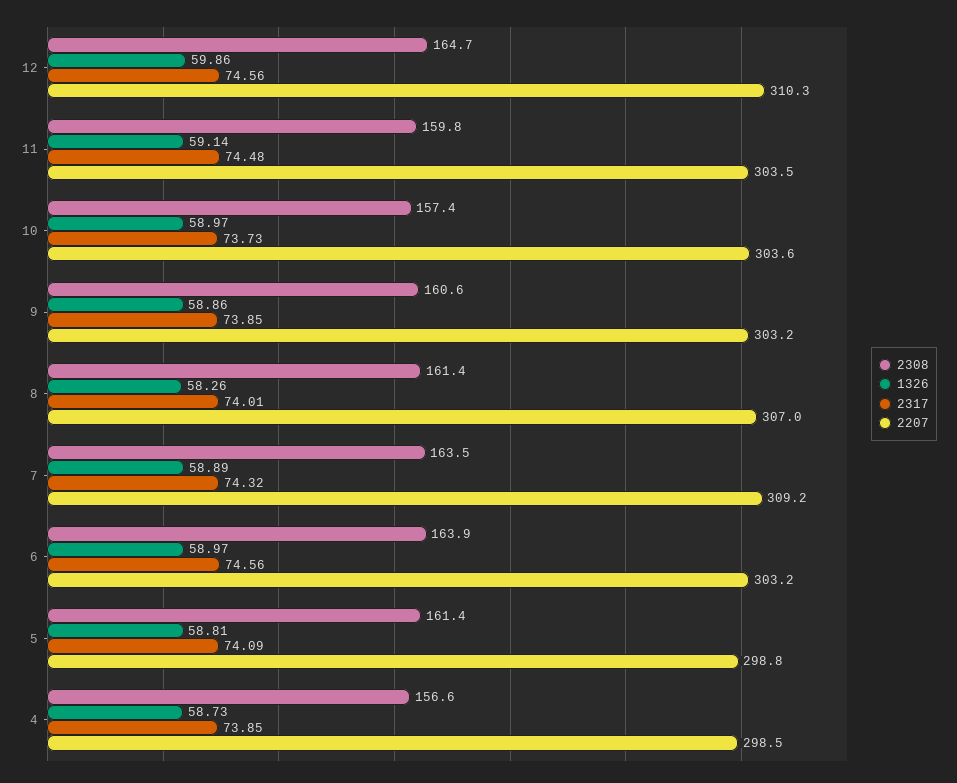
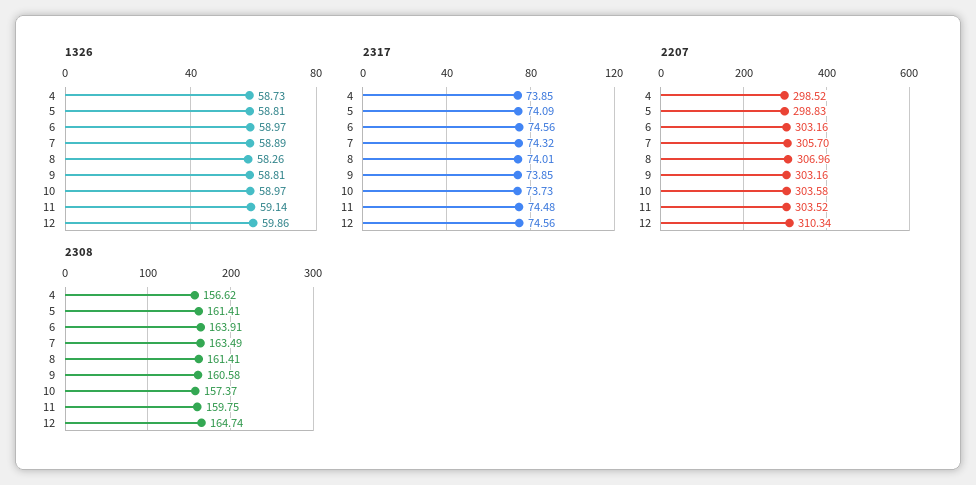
  {
    "2308": {
      "12": 164.74,
      "11": 159.75,
      "10": 157.37,
      "9": 160.58,
      "8": 161.41,
      "7": 163.49,
      "6": 163.91,
      "5": 161.41,
      "4": 156.62
    },
    "1326": {
      "12": 59.86,
      "11": 59.14,
      "10": 58.97,
-     "9": 58.86,
+     "9": 58.81,
      "8": 58.26,
      "7": 58.89,
      "6": 58.97,
      "5": 58.81,
      "4": 58.73
    },
    "2317": {
      "12": 74.56,
      "11": 74.48,
      "10": 73.73,
      "9": 73.85,
      "8": 74.01,
      "7": 74.32,
      "6": 74.56,
      "5": 74.09,
      "4": 73.85
    },
    "2207": {
      "12": 310.34,
      "11": 303.52,
      "10": 303.58,
      "9": 303.16,
      "8": 306.96,
-     "7": 309.2,
+     "7": 305.7,
      "6": 303.16,
      "5": 298.83,
      "4": 298.52
    }
  }

